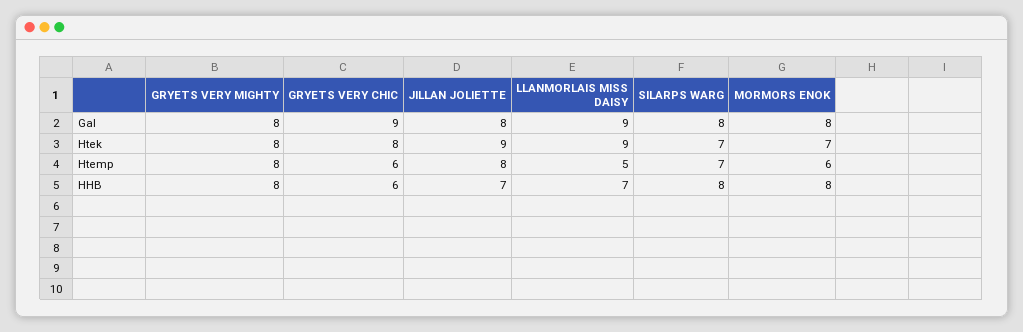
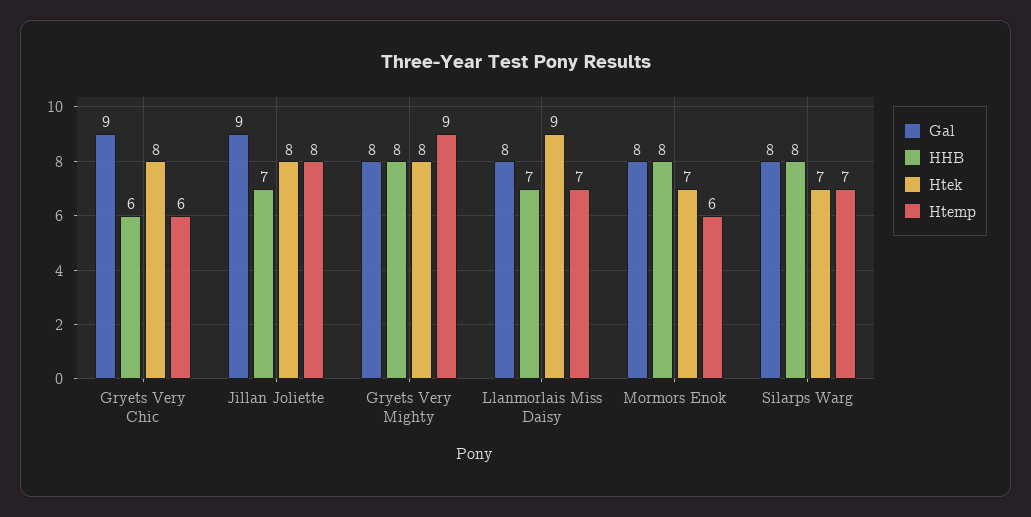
  {
    "Gal": {
      "GRYETS VERY MIGHTY": 8,
      "GRYETS VERY CHIC": 9,
-     "JILLAN JOLIETTE": 8,
+     "JILLAN JOLIETTE": 9,
-     "LLANMORLAIS MISS DAISY": 9,
+     "LLANMORLAIS MISS DAISY": 8,
      "SILARPS WARG": 8,
      "MORMORS ENOK": 8
    },
    "Htek": {
      "GRYETS VERY MIGHTY": 8,
      "GRYETS VERY CHIC": 8,
-     "JILLAN JOLIETTE": 9,
+     "JILLAN JOLIETTE": 8,
      "LLANMORLAIS MISS DAISY": 9,
      "SILARPS WARG": 7,
      "MORMORS ENOK": 7
    },
    "Htemp": {
-     "GRYETS VERY MIGHTY": 8,
+     "GRYETS VERY MIGHTY": 9,
      "GRYETS VERY CHIC": 6,
      "JILLAN JOLIETTE": 8,
-     "LLANMORLAIS MISS DAISY": 5,
+     "LLANMORLAIS MISS DAISY": 7,
      "SILARPS WARG": 7,
      "MORMORS ENOK": 6
    },
    "HHB": {
      "GRYETS VERY MIGHTY": 8,
      "GRYETS VERY CHIC": 6,
      "JILLAN JOLIETTE": 7,
      "LLANMORLAIS MISS DAISY": 7,
      "SILARPS WARG": 8,
      "MORMORS ENOK": 8
    }
  }

